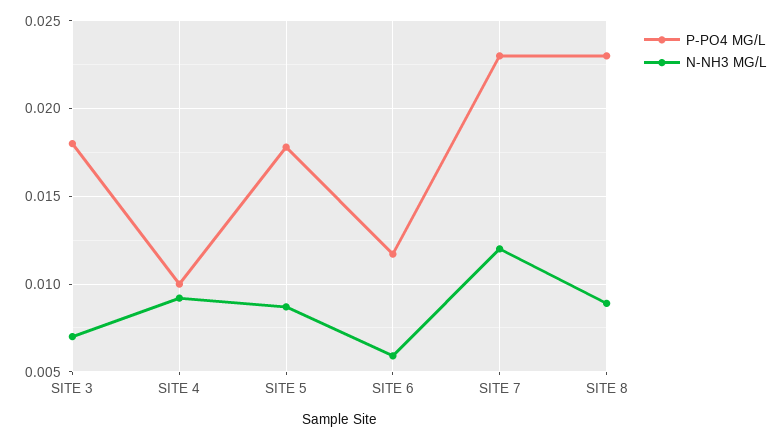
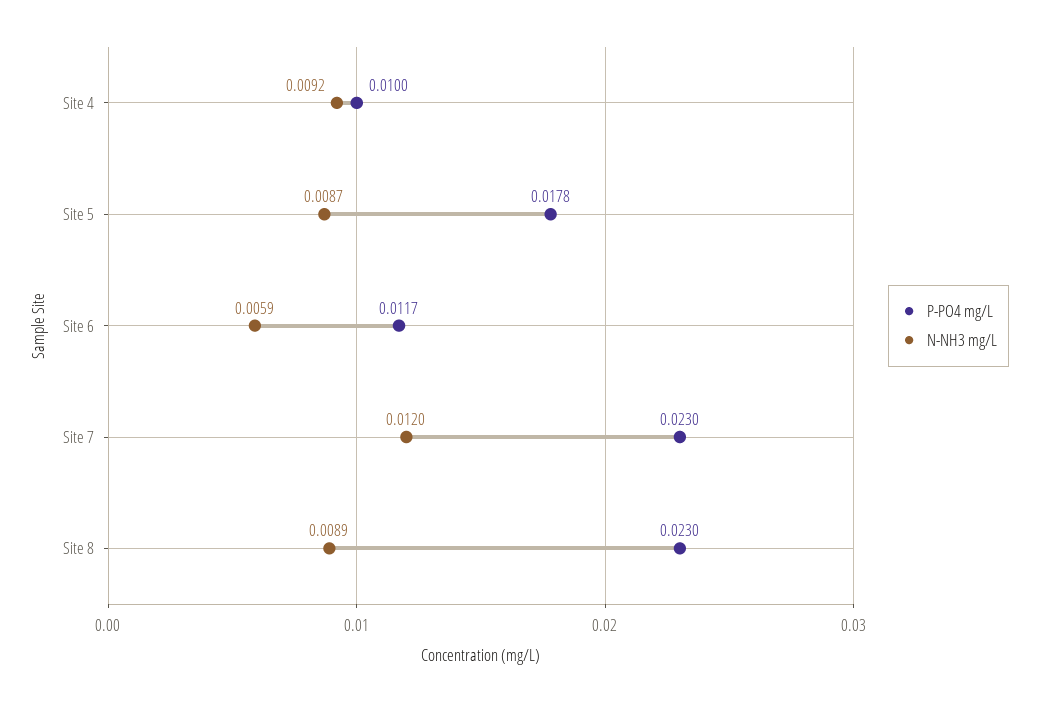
  {
    "P-PO4 MG/L": {
-     "SITE 3": 0.018,
      "SITE 4": 0.01,
      "SITE 5": 0.0178,
      "SITE 6": 0.0117,
      "SITE 7": 0.023,
      "SITE 8": 0.023
    },
    "N-NH3 MG/L": {
-     "SITE 3": 0.007,
      "SITE 4": 0.0092,
      "SITE 5": 0.0087,
      "SITE 6": 0.0059,
      "SITE 7": 0.012,
      "SITE 8": 0.0089
    }
  }

